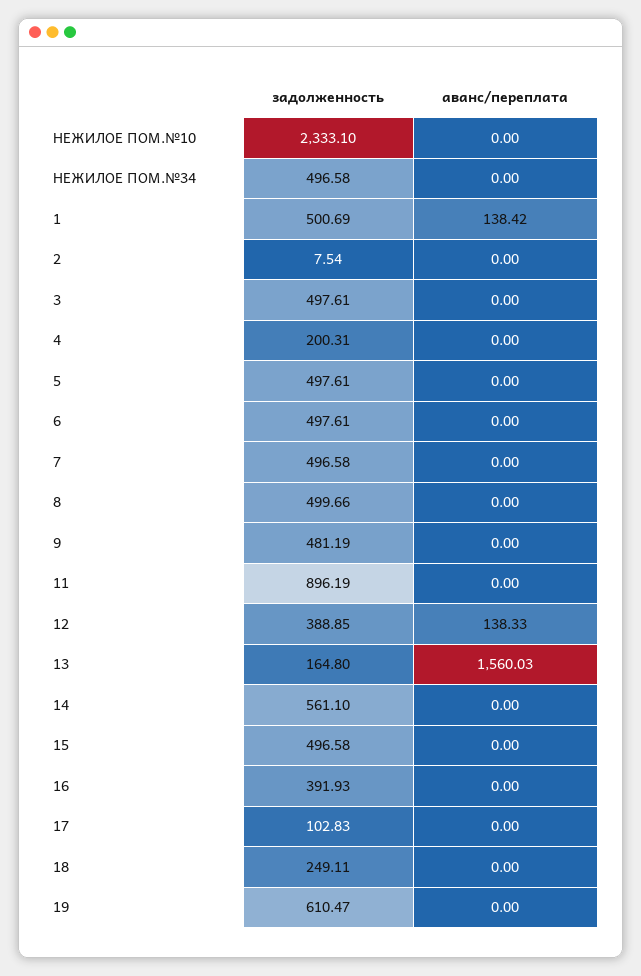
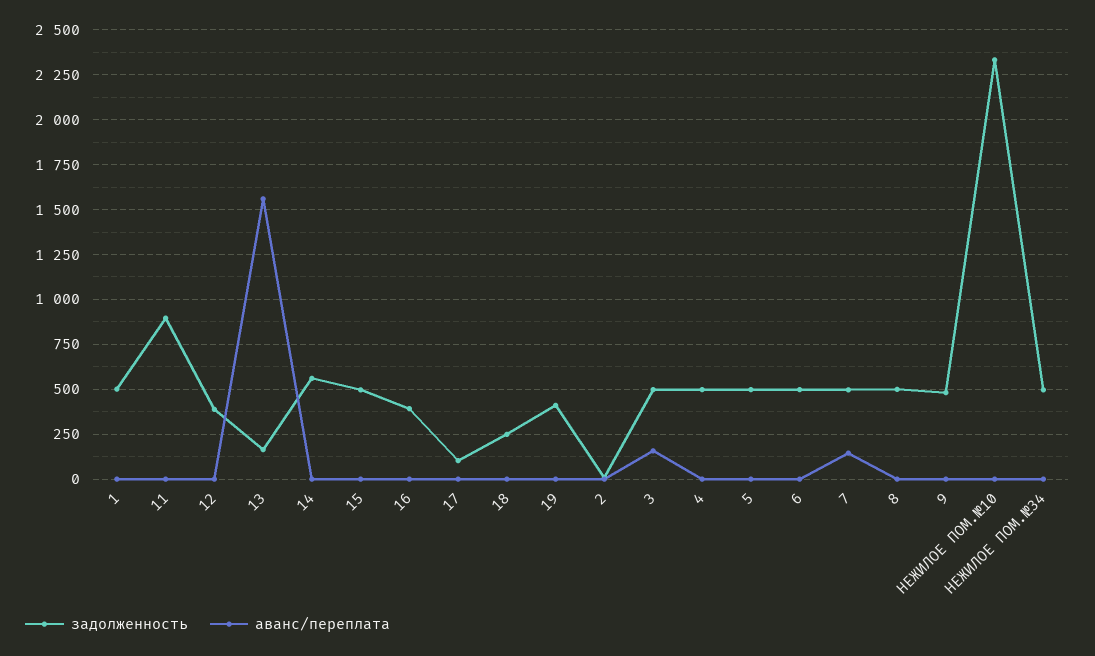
  {
    "задолженность": {
      "НЕЖИЛОЕ ПОМ.№10": 2333.1,
      "НЕЖИЛОЕ ПОМ.№34": 496.58,
      "1": 500.69,
      "2": 7.54,
      "3": 497.61,
-     "4": 200.31,
+     "4": 500,
      "5": 497.61,
      "6": 497.61,
      "7": 496.58,
      "8": 499.66,
      "9": 481.19,
      "11": 896.19,
      "12": 388.85,
      "13": 164.8,
      "14": 561.1,
      "15": 496.58,
      "16": 391.93,
      "17": 102.83,
      "18": 249.11,
-     "19": 610.47
+     "19": 400
    },
    "аванс/переплата": {
      "НЕЖИЛОЕ ПОМ.№10": 0,
      "НЕЖИЛОЕ ПОМ.№34": 0,
-     "1": 138.42,
+     "1": 0,
      "2": 0,
-     "3": 0,
+     "3": 150,
      "4": 0,
      "5": 0,
      "6": 0,
-     "7": 0,
+     "7": 150,
      "8": 0,
      "9": 0,
      "11": 0,
-     "12": 138.33,
+     "12": 0,
      "13": 1560.03,
      "14": 0,
      "15": 0,
      "16": 0,
      "17": 0,
      "18": 0,
      "19": 0
    }
  }

